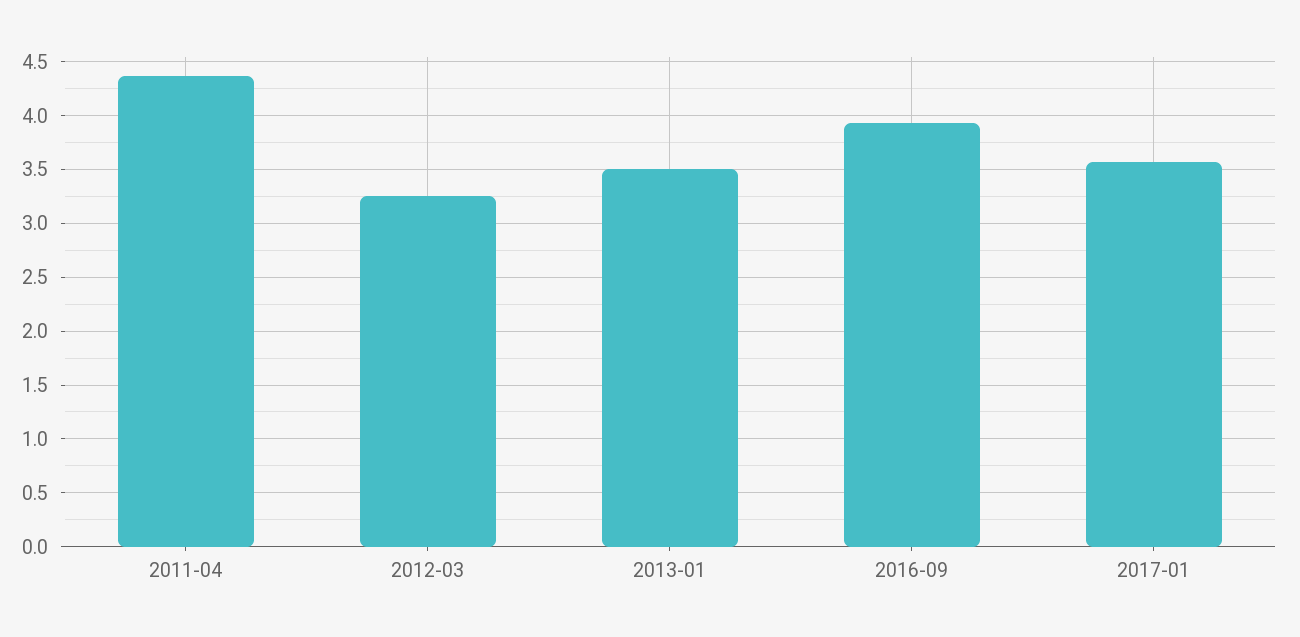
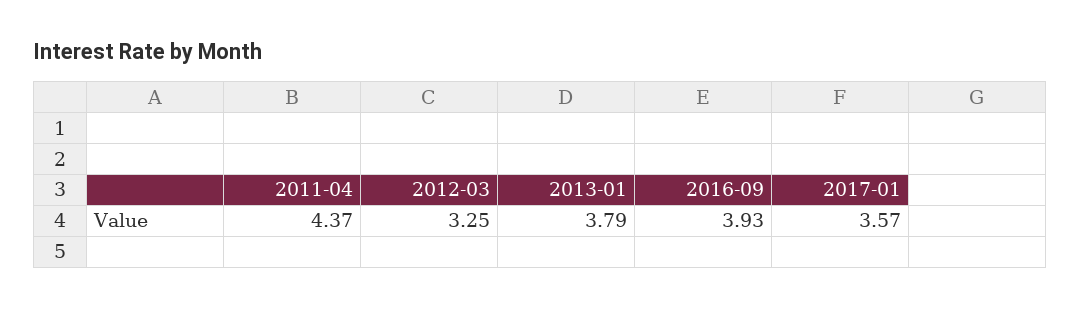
  {
    "2011-04": 4.37,
    "2012-03": 3.25,
-   "2013-01": 3.5,
+   "2013-01": 3.79,
    "2016-09": 3.93,
    "2017-01": 3.57
  }

